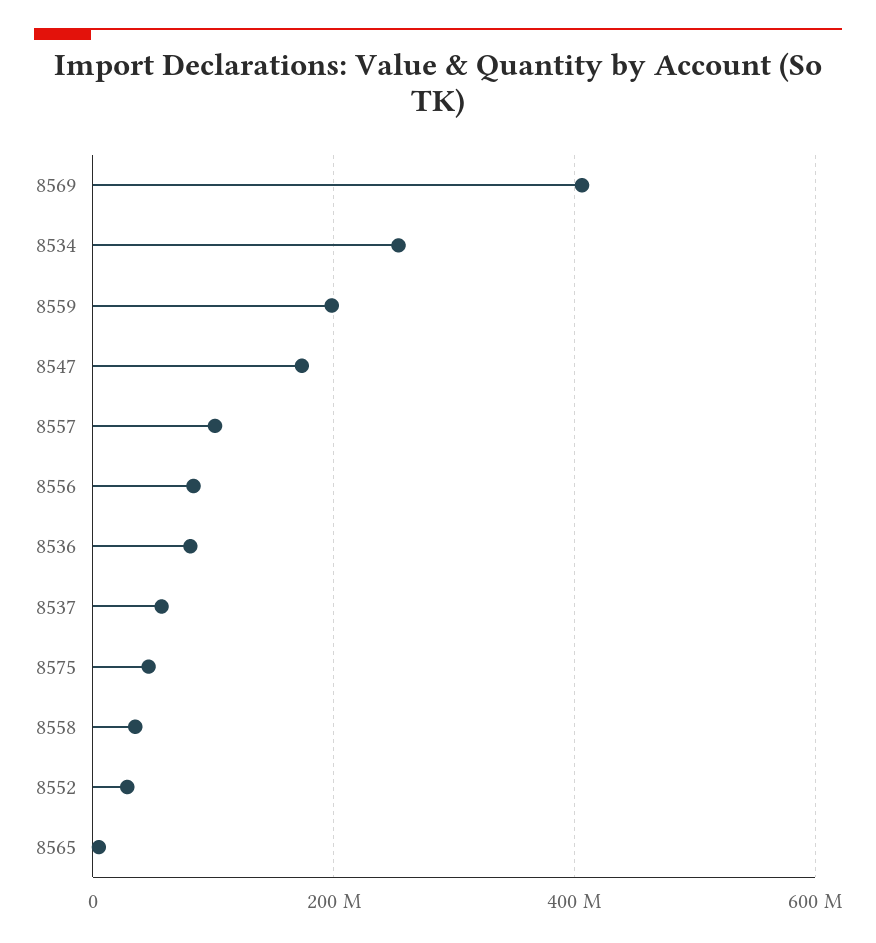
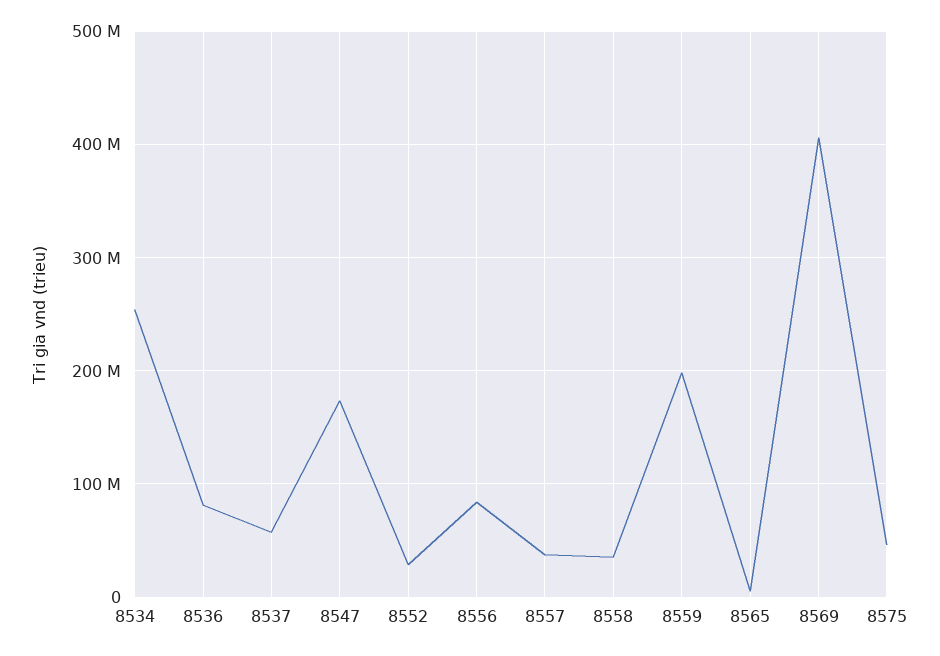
  {
    "8569": 410000000,
    "8534": 250000000,
    "8559": 200000000,
    "8547": 170000000,
-   "8557": 100000000,
+   "8557": 40000000,
    "8556": 80000000,
    "8536": 80000000,
    "8537": 60000000,
    "8575": 50000000,
    "8558": 40000000,
    "8552": 30000000,
    "8565": 10000000
  }

